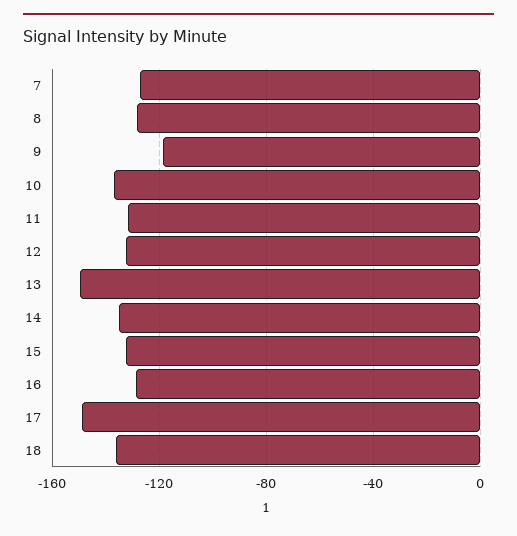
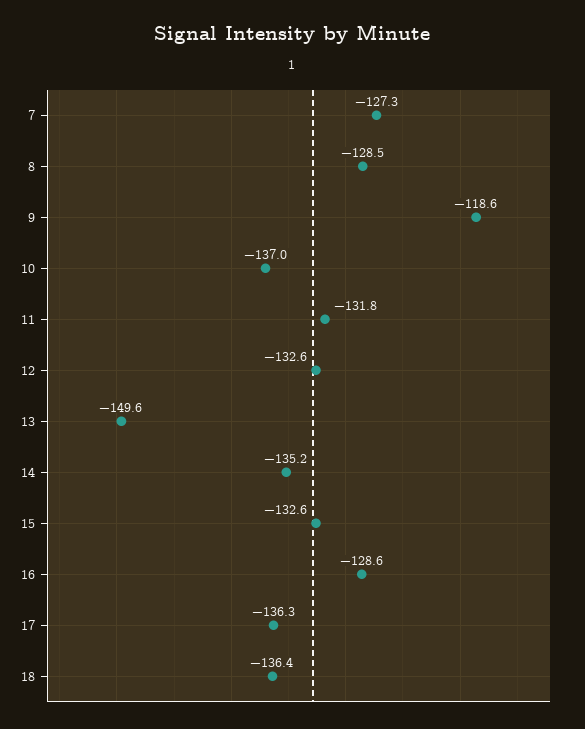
  {
    "7": -127.3,
    "8": -128.5,
    "9": -118.6,
    "10": -137,
    "11": -131.8,
    "12": -132.6,
    "13": -149.6,
    "14": -135.2,
    "15": -132.6,
    "16": -128.6,
-   "17": -150,
+   "17": -136.3,
    "18": -136.4
  }

